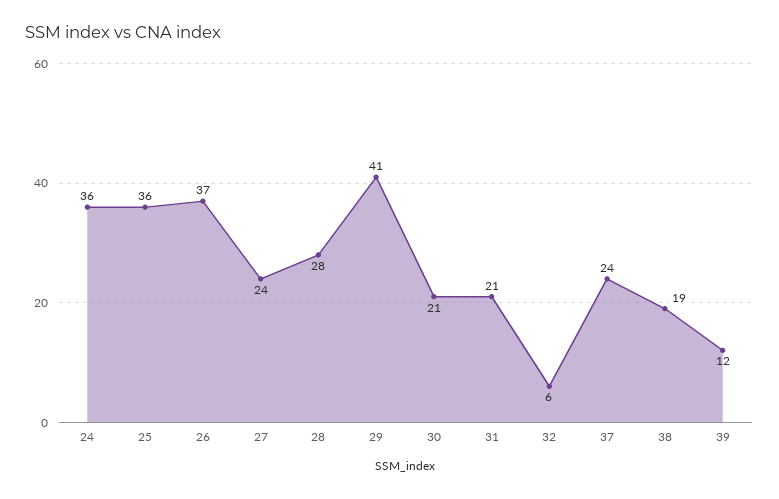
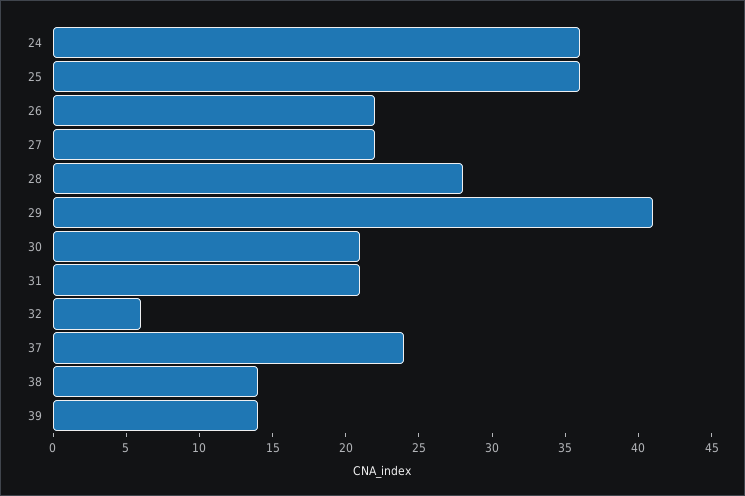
  {
    "24": 36,
    "25": 36,
-   "26": 37,
+   "26": 22,
-   "27": 24,
+   "27": 22,
    "28": 28,
    "29": 41,
    "30": 21,
    "31": 21,
    "32": 6,
    "37": 24,
-   "38": 19,
+   "38": 14,
-   "39": 12
+   "39": 14
  }

